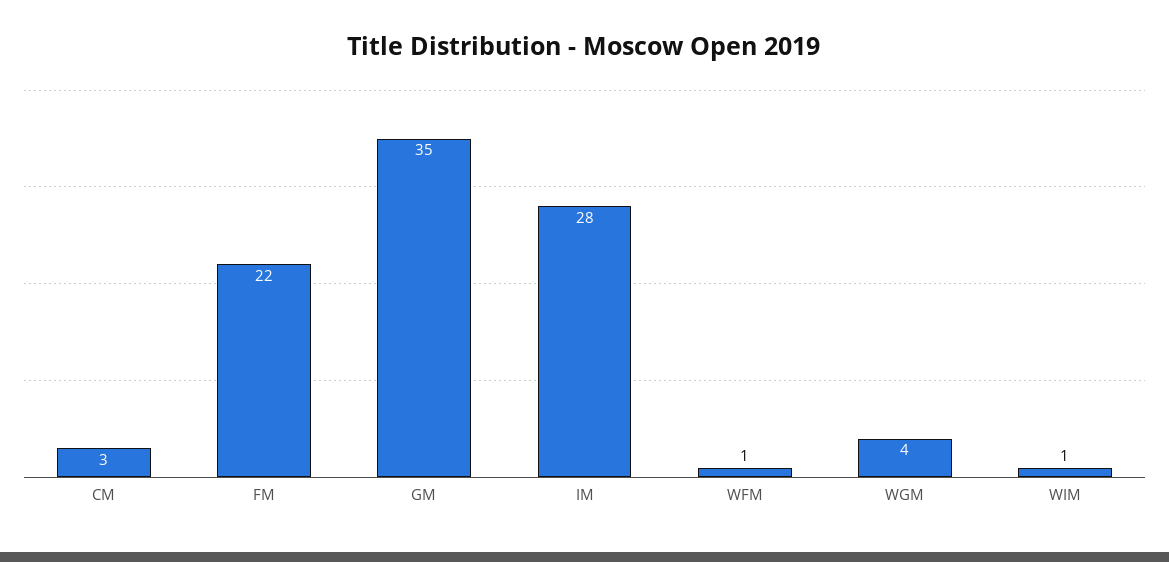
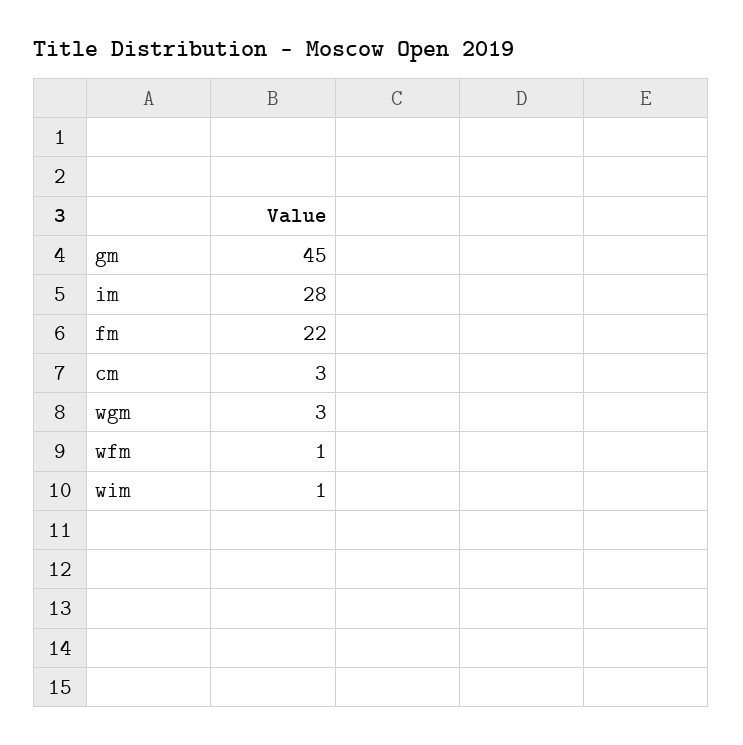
  {
    "CM": 3,
    "FM": 22,
-   "GM": 35,
+   "GM": 45,
    "IM": 28,
    "WFM": 1,
-   "WGM": 4,
+   "WGM": 3,
    "WIM": 1
  }

